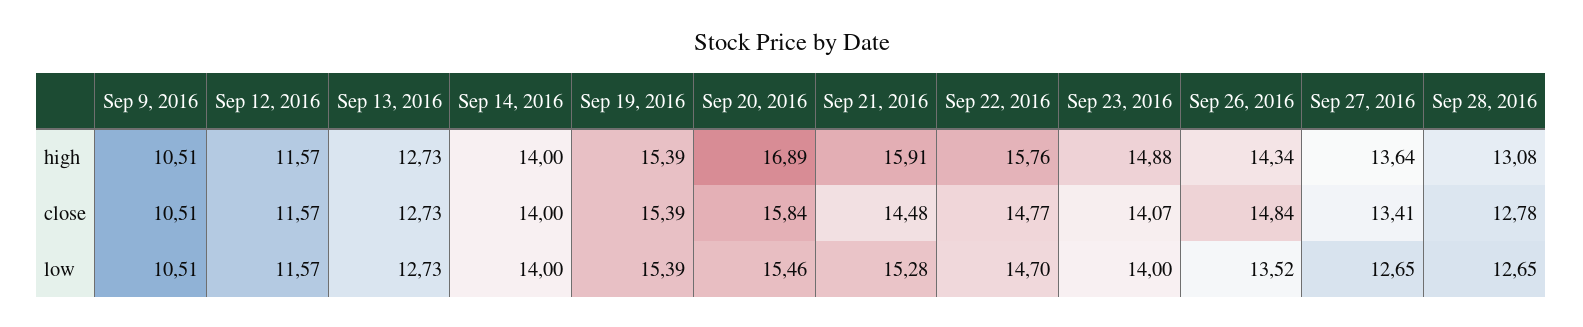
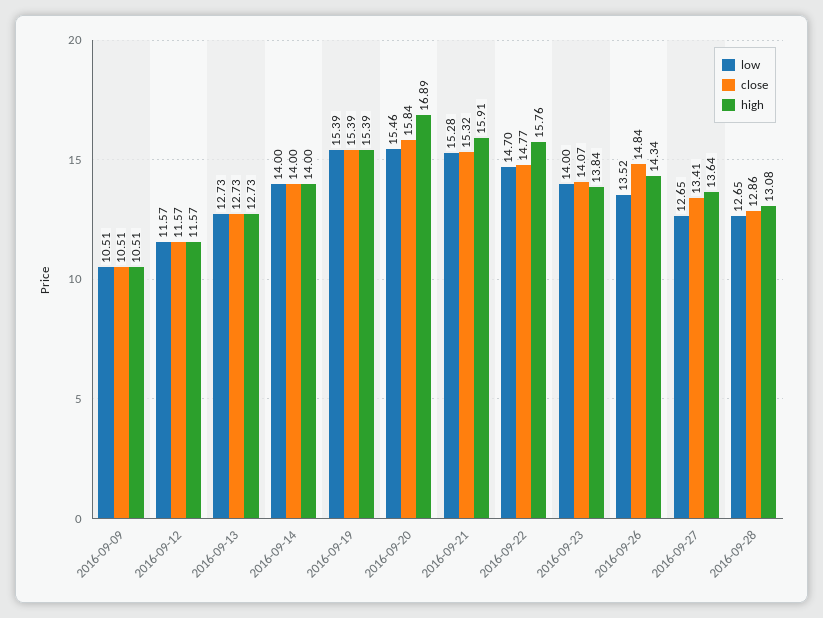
  {
    "high": {
      "Sep 9, 2016": 10.51,
      "Sep 12, 2016": 11.57,
      "Sep 13, 2016": 12.73,
      "Sep 14, 2016": 14,
      "Sep 19, 2016": 15.39,
      "Sep 20, 2016": 16.89,
      "Sep 21, 2016": 15.91,
      "Sep 22, 2016": 15.76,
-     "Sep 23, 2016": 14.88,
+     "Sep 23, 2016": 13.84,
      "Sep 26, 2016": 14.34,
      "Sep 27, 2016": 13.64,
      "Sep 28, 2016": 13.08
    },
    "close": {
      "Sep 9, 2016": 10.51,
      "Sep 12, 2016": 11.57,
      "Sep 13, 2016": 12.73,
      "Sep 14, 2016": 14,
      "Sep 19, 2016": 15.39,
      "Sep 20, 2016": 15.84,
-     "Sep 21, 2016": 14.48,
+     "Sep 21, 2016": 15.32,
      "Sep 22, 2016": 14.77,
      "Sep 23, 2016": 14.07,
      "Sep 26, 2016": 14.84,
      "Sep 27, 2016": 13.41,
-     "Sep 28, 2016": 12.78
+     "Sep 28, 2016": 12.86
    },
    "low": {
      "Sep 9, 2016": 10.51,
      "Sep 12, 2016": 11.57,
      "Sep 13, 2016": 12.73,
      "Sep 14, 2016": 14,
      "Sep 19, 2016": 15.39,
      "Sep 20, 2016": 15.46,
      "Sep 21, 2016": 15.28,
      "Sep 22, 2016": 14.7,
      "Sep 23, 2016": 14,
      "Sep 26, 2016": 13.52,
      "Sep 27, 2016": 12.65,
      "Sep 28, 2016": 12.65
    }
  }

